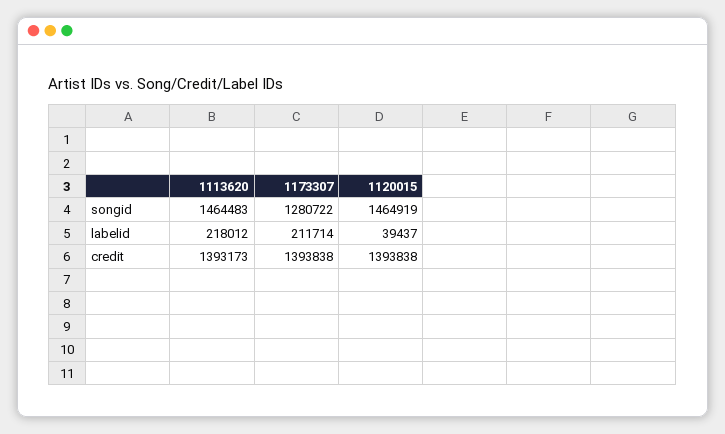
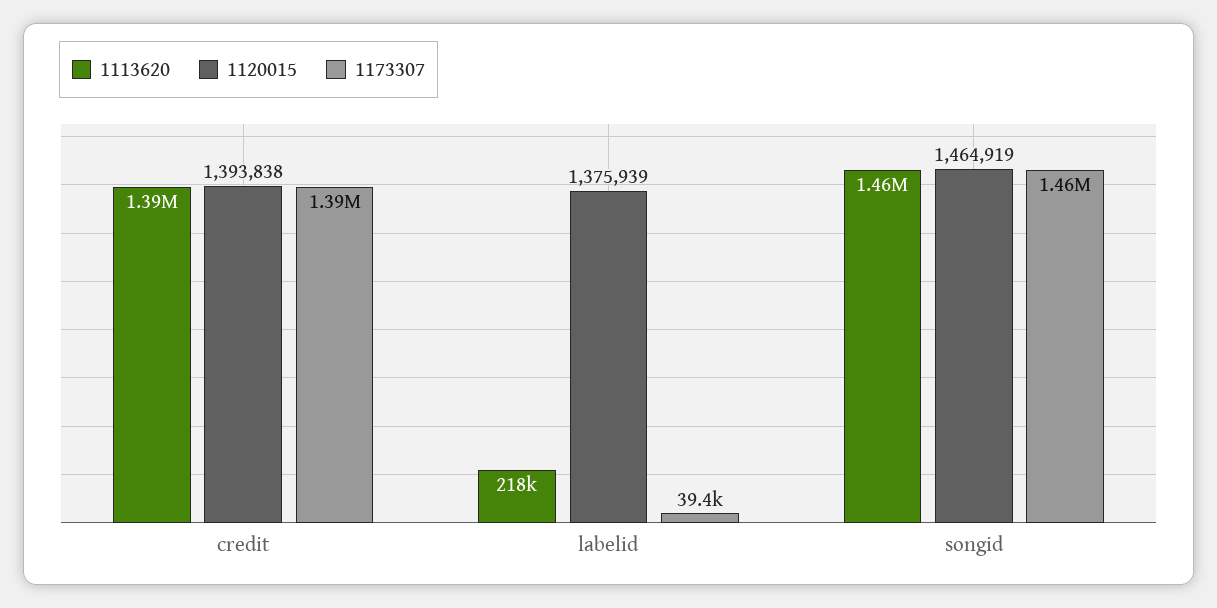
  {
    "1113620": {
      "songid": 1464483,
      "labelid": 218012,
      "credit": 1393173
    },
    "1173307": {
-     "songid": 1280722,
+     "songid": 1460000,
-     "labelid": 211714,
+     "labelid": 39400,
      "credit": 1393838
    },
    "1120015": {
      "songid": 1464919,
-     "labelid": 39437,
+     "labelid": 1375939,
      "credit": 1393838
    }
  }

